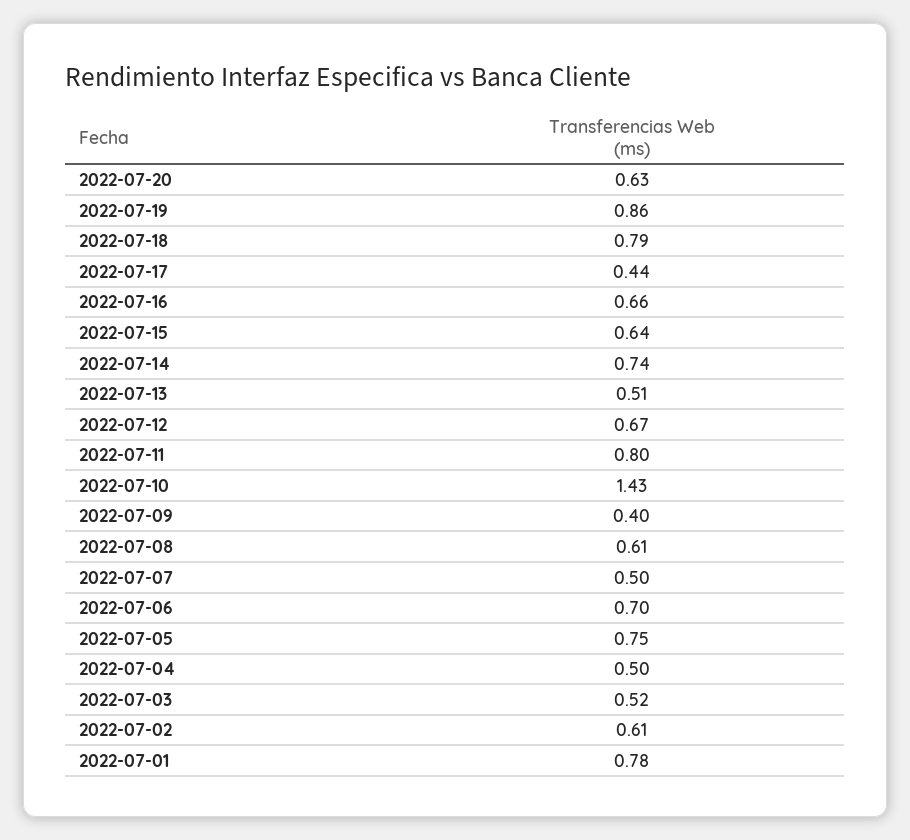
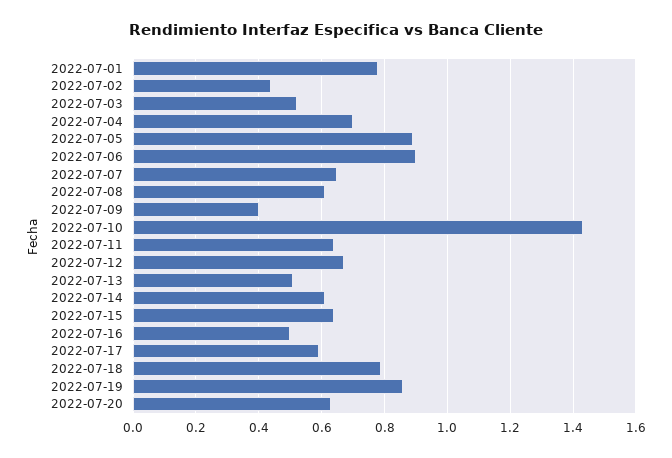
  {
    "2022-07-20": 0.63,
    "2022-07-19": 0.86,
    "2022-07-18": 0.79,
-   "2022-07-17": 0.44,
+   "2022-07-17": 0.6,
-   "2022-07-16": 0.66,
+   "2022-07-16": 0.5,
    "2022-07-15": 0.64,
-   "2022-07-14": 0.74,
+   "2022-07-14": 0.6,
    "2022-07-13": 0.51,
    "2022-07-12": 0.67,
-   "2022-07-11": 0.8,
+   "2022-07-11": 0.65,
    "2022-07-10": 1.43,
    "2022-07-09": 0.4,
    "2022-07-08": 0.61,
-   "2022-07-07": 0.5,
+   "2022-07-07": 0.65,
-   "2022-07-06": 0.7,
+   "2022-07-06": 0.9,
-   "2022-07-05": 0.75,
+   "2022-07-05": 0.9,
-   "2022-07-04": 0.5,
+   "2022-07-04": 0.7,
    "2022-07-03": 0.52,
-   "2022-07-02": 0.61,
+   "2022-07-02": 0.45,
    "2022-07-01": 0.78
  }

